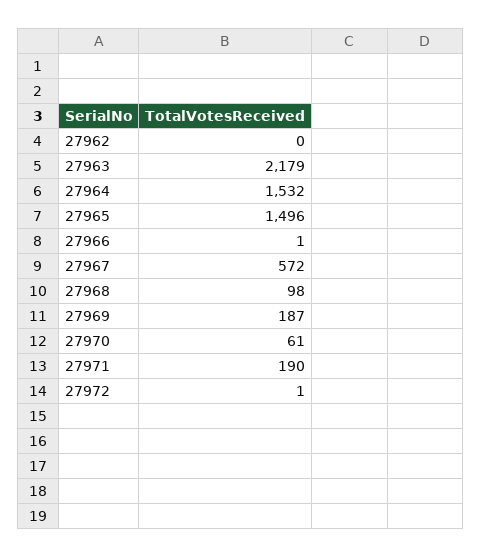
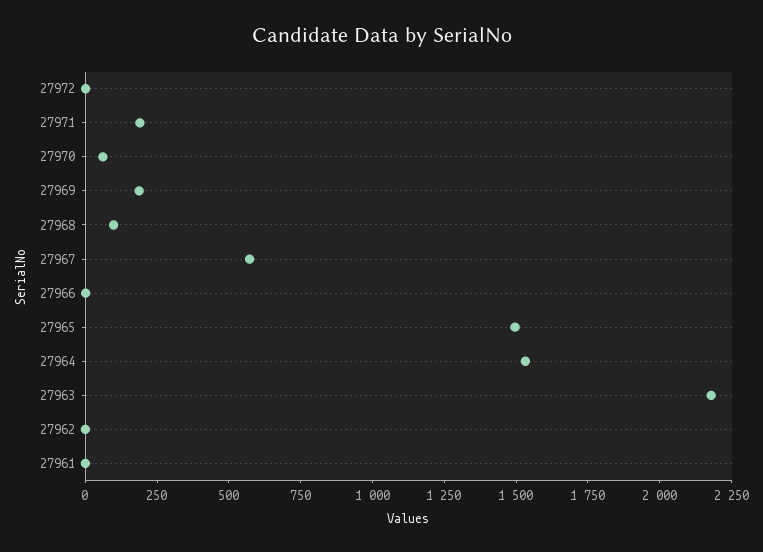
  {
    "27962": 0,
    "27963": 2179,
    "27964": 1532,
    "27965": 1496,
    "27966": 1,
    "27967": 572,
    "27968": 98,
    "27969": 187,
    "27970": 61,
    "27971": 190,
-   "27972": 1
+   "27972": 1,
+   "27961": 0
  }

